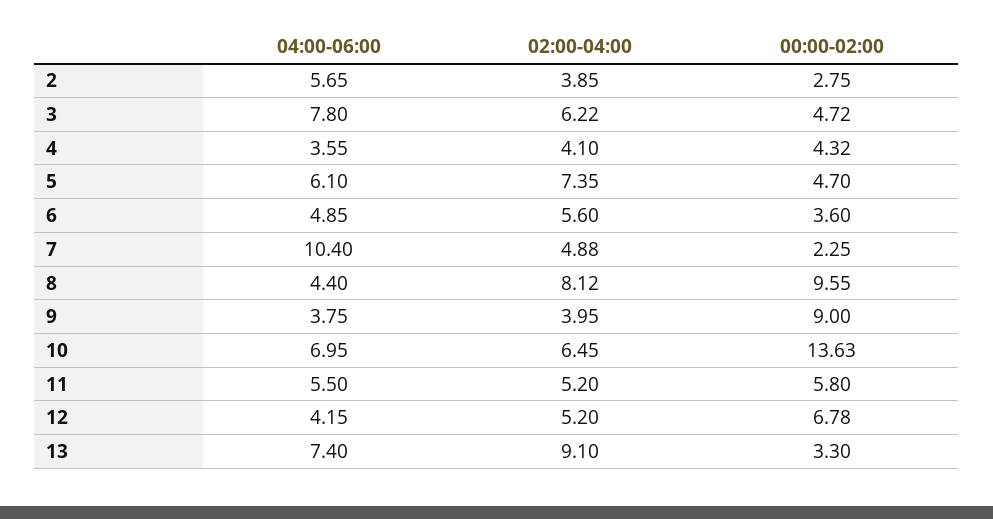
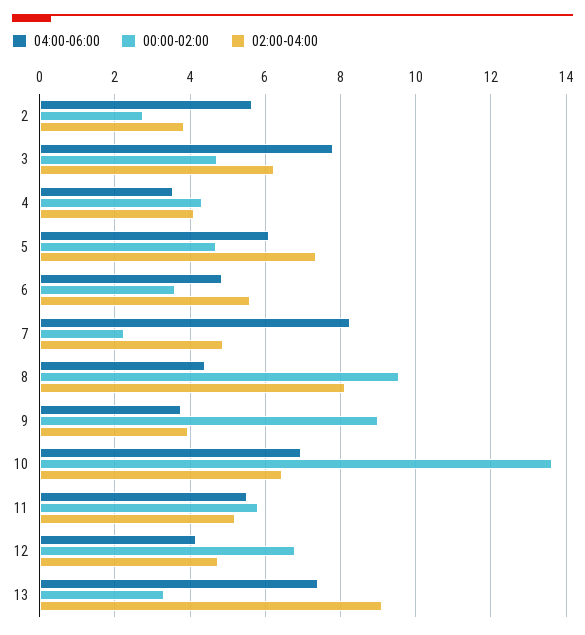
  {
    "04:00-06:00": {
      "2": 5.65,
      "3": 7.8,
      "4": 3.55,
      "5": 6.1,
      "6": 4.85,
-     "7": 10.4,
+     "7": 8.2,
      "8": 4.4,
      "9": 3.75,
      "10": 6.95,
      "11": 5.5,
      "12": 4.15,
      "13": 7.4
    },
    "02:00-04:00": {
      "2": 3.85,
      "3": 6.22,
      "4": 4.1,
      "5": 7.35,
      "6": 5.6,
      "7": 4.88,
      "8": 8.12,
      "9": 3.95,
      "10": 6.45,
      "11": 5.2,
-     "12": 5.2,
+     "12": 4.8,
      "13": 9.1
    },
    "00:00-02:00": {
      "2": 2.75,
      "3": 4.72,
      "4": 4.32,
      "5": 4.7,
      "6": 3.6,
      "7": 2.25,
      "8": 9.55,
      "9": 9,
      "10": 13.63,
      "11": 5.8,
      "12": 6.78,
      "13": 3.3
    }
  }

